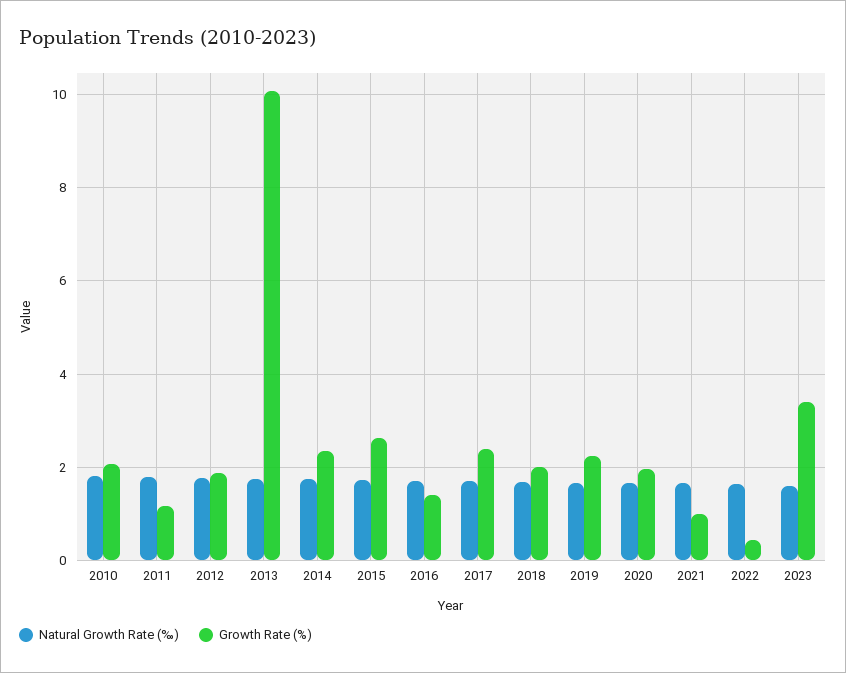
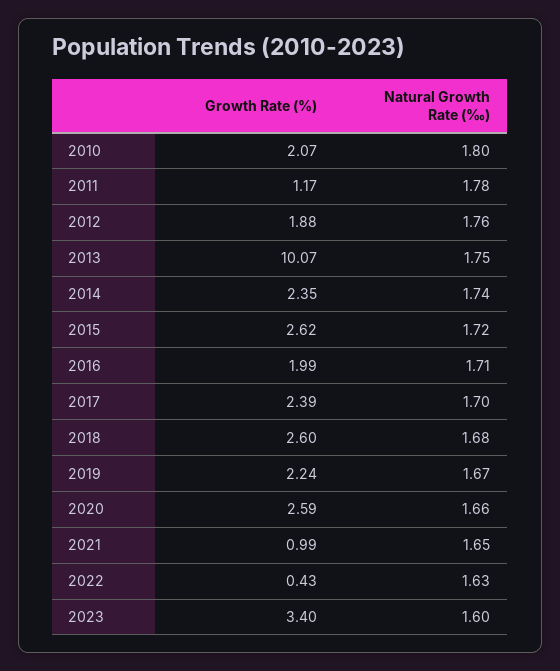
  {
    "Natural Growth Rate (‰)": {
      "2010": 1.8,
      "2011": 1.78,
      "2012": 1.76,
      "2013": 1.75,
      "2014": 1.74,
      "2015": 1.72,
      "2016": 1.71,
      "2017": 1.7,
      "2018": 1.68,
      "2019": 1.67,
      "2020": 1.66,
      "2021": 1.65,
      "2022": 1.63,
      "2023": 1.6
    },
    "Growth Rate (%)": {
      "2010": 2.07,
      "2011": 1.17,
      "2012": 1.88,
      "2013": 10.07,
      "2014": 2.35,
      "2015": 2.62,
-     "2016": 1.4,
+     "2016": 1.99,
      "2017": 2.39,
-     "2018": 2,
+     "2018": 2.6,
      "2019": 2.24,
-     "2020": 2,
+     "2020": 2.59,
      "2021": 0.99,
      "2022": 0.43,
      "2023": 3.4
    }
  }

